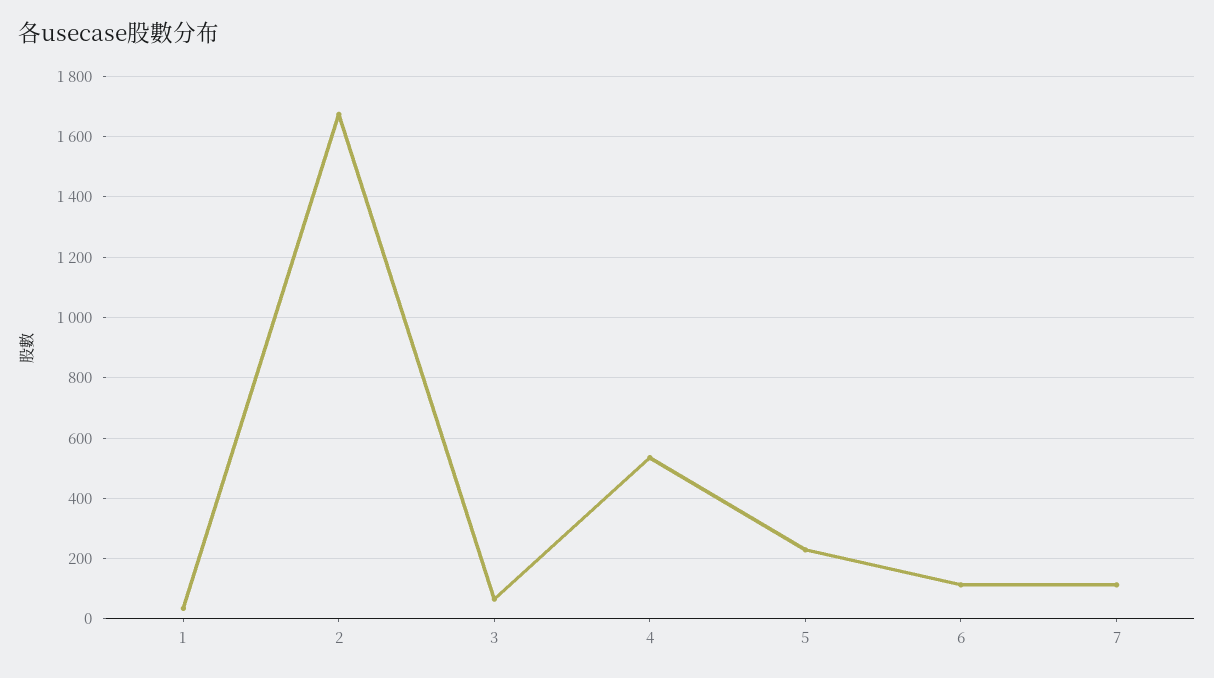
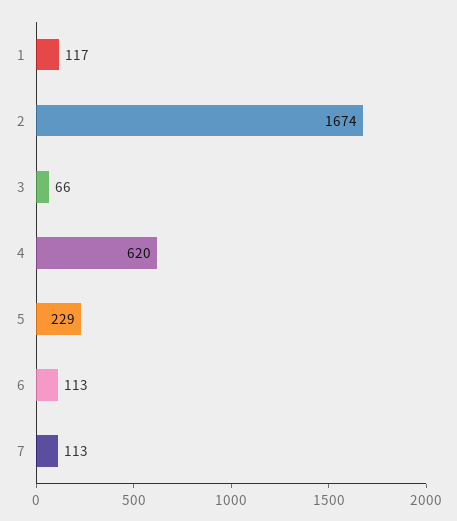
  {
-   "1": 40,
+   "1": 117,
    "2": 1674,
    "3": 66,
-   "4": 540,
+   "4": 620,
    "5": 229,
    "6": 113,
    "7": 113
  }

